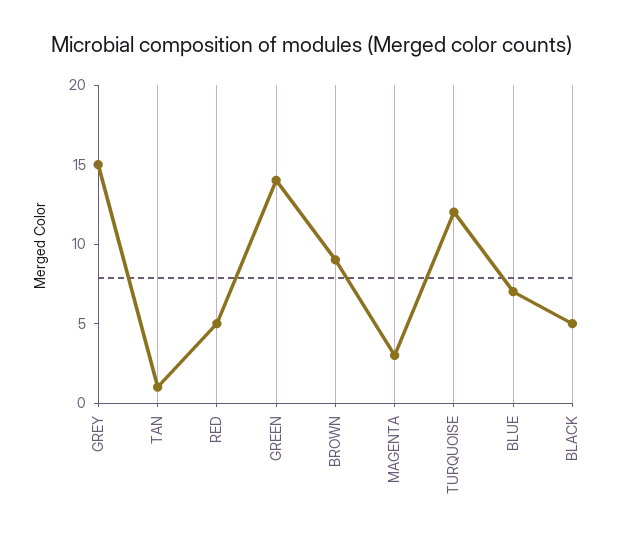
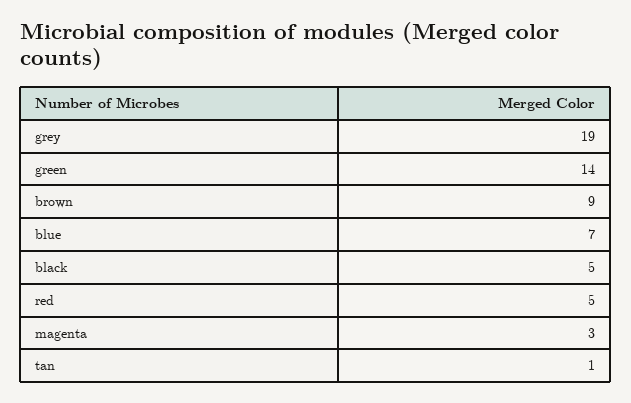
  {
-   "GREY": 15,
+   "GREY": 19,
    "TAN": 1,
    "RED": 5,
    "GREEN": 14,
    "BROWN": 9,
    "MAGENTA": 3,
-   "TURQUOISE": 12,
    "BLUE": 7,
    "BLACK": 5
  }

